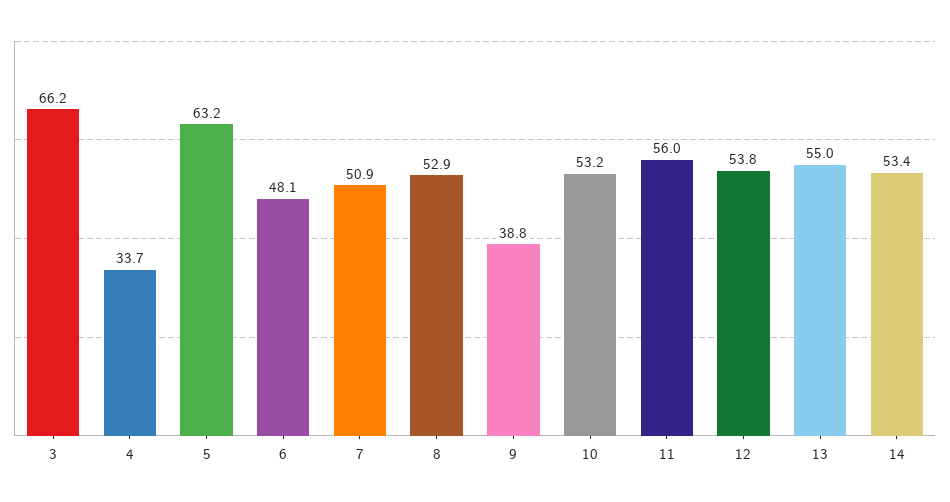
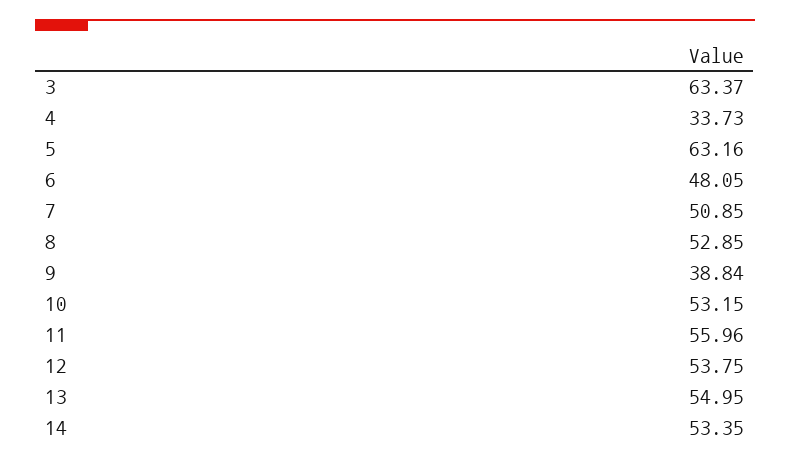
  {
-   "3": 66.2,
+   "3": 63.37,
    "4": 33.73,
    "5": 63.16,
    "6": 48.05,
    "7": 50.85,
    "8": 52.85,
    "9": 38.84,
    "10": 53.15,
    "11": 55.96,
    "12": 53.75,
    "13": 54.95,
    "14": 53.35
  }

